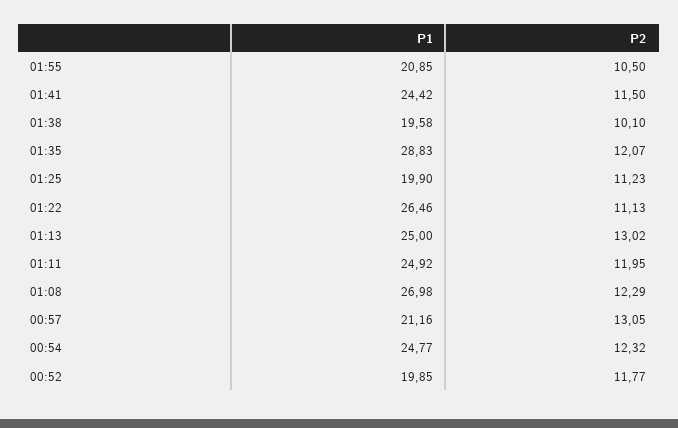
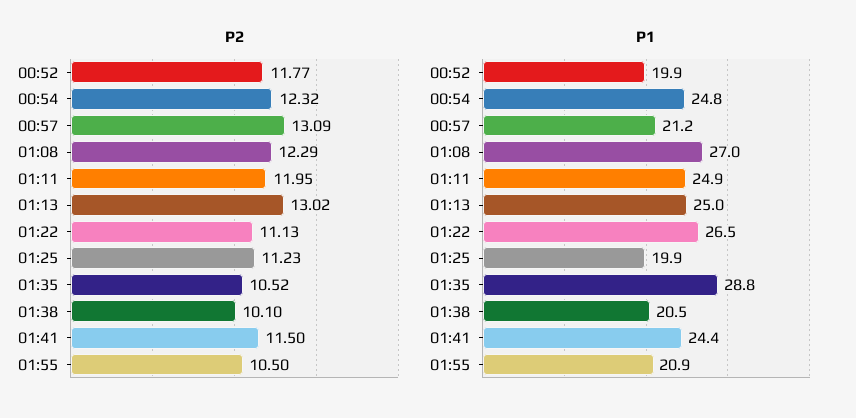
  {
    "P1": {
      "01:55": 20.85,
      "01:41": 24.42,
-     "01:38": 19.58,
+     "01:38": 20.5,
      "01:35": 28.83,
      "01:25": 19.9,
      "01:22": 26.46,
      "01:13": 25,
      "01:11": 24.92,
      "01:08": 26.98,
      "00:57": 21.16,
      "00:54": 24.77,
      "00:52": 19.85
    },
    "P2": {
      "01:55": 10.5,
      "01:41": 11.5,
      "01:38": 10.1,
-     "01:35": 12.07,
+     "01:35": 10.52,
      "01:25": 11.23,
      "01:22": 11.13,
      "01:13": 13.02,
      "01:11": 11.95,
      "01:08": 12.29,
-     "00:57": 13.05,
+     "00:57": 13.09,
      "00:54": 12.32,
      "00:52": 11.77
    }
  }

